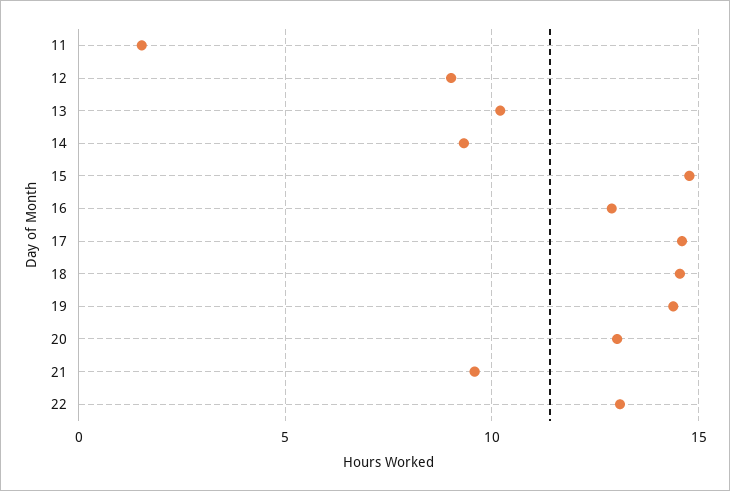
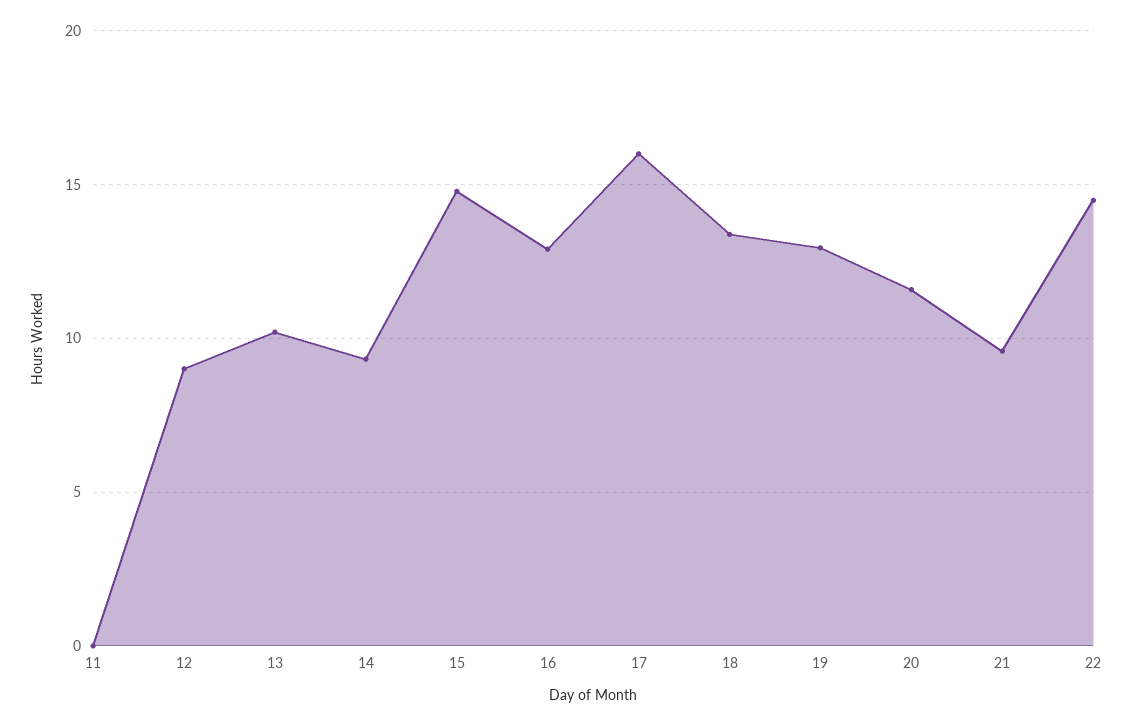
  {
-   "11": 1.5,
+   "11": 0,
    "12": 9,
    "13": 10,
    "14": 9.5,
    "15": 15,
    "16": 13,
-   "17": 14.5,
+   "17": 16,
-   "18": 14.5,
+   "18": 13.5,
-   "19": 14.5,
+   "19": 13,
-   "20": 13,
+   "20": 11.5,
    "21": 9.5,
-   "22": 13
+   "22": 14.5
  }

